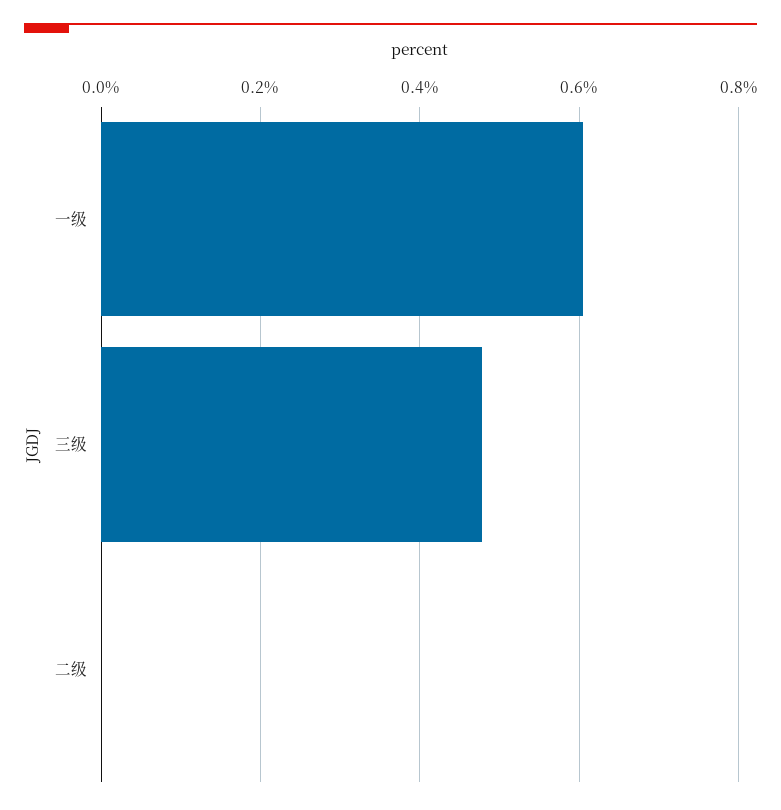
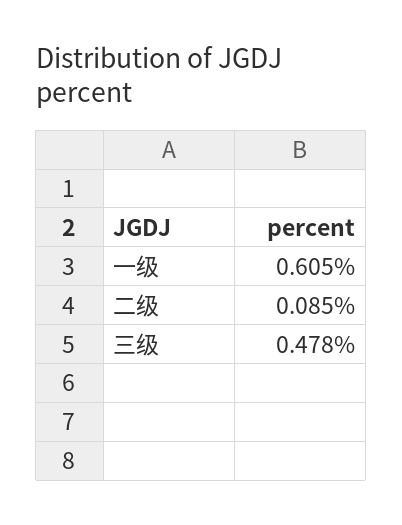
  {
    "一级": 0.605,
    "三级": 0.478,
-   "二级": 0
+   "二级": 0.085
  }

